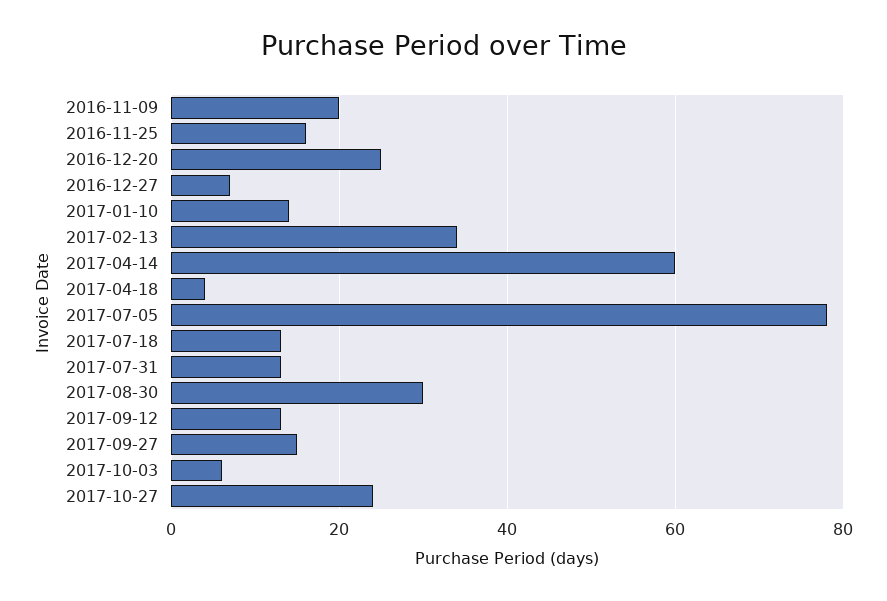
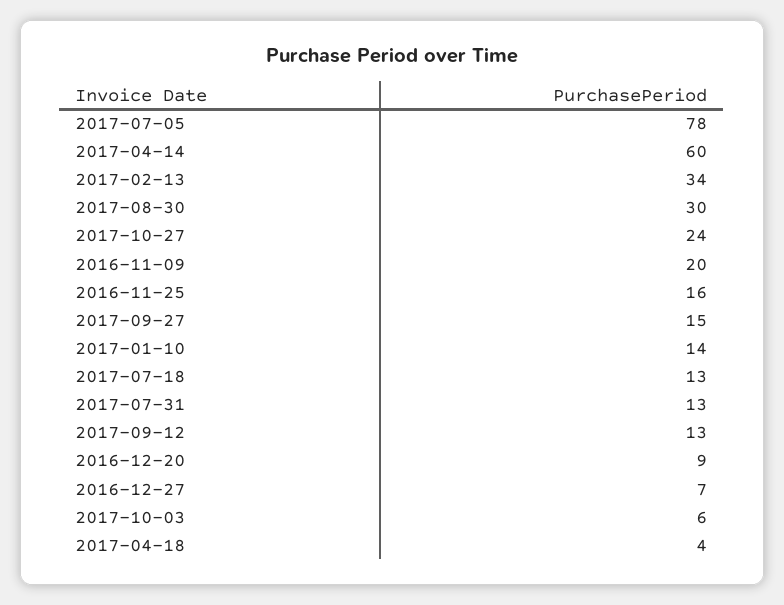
  {
    "2016-11-09": 20,
    "2016-11-25": 16,
-   "2016-12-20": 25,
+   "2016-12-20": 9,
    "2016-12-27": 7,
    "2017-01-10": 14,
    "2017-02-13": 34,
    "2017-04-14": 60,
    "2017-04-18": 4,
    "2017-07-05": 78,
    "2017-07-18": 13,
    "2017-07-31": 13,
    "2017-08-30": 30,
    "2017-09-12": 13,
    "2017-09-27": 15,
    "2017-10-03": 6,
    "2017-10-27": 24
  }

